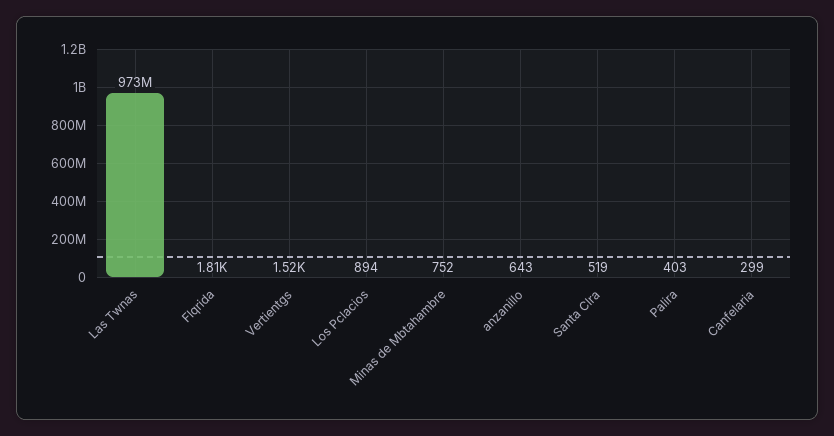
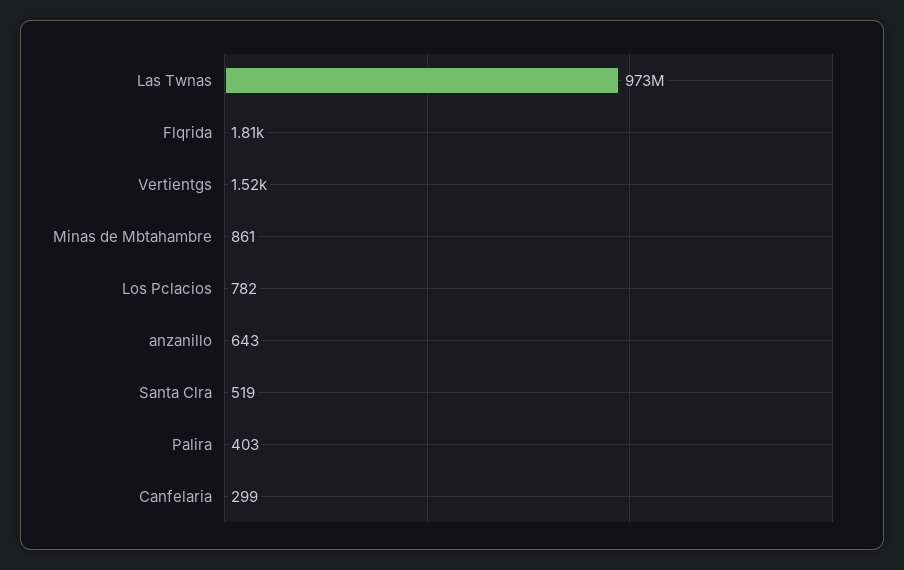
  {
    "Las Twnas": 973000000,
    "Flqrida": 1810,
    "Vertientgs": 1520,
-   "Los Pclacios": 894,
+   "Los Pclacios": 782,
-   "Minas de Mbtahambre": 752,
+   "Minas de Mbtahambre": 861,
    "anzanillo": 643,
    "Santa Clra": 519,
    "Palira": 403,
    "Canfelaria": 299
  }

